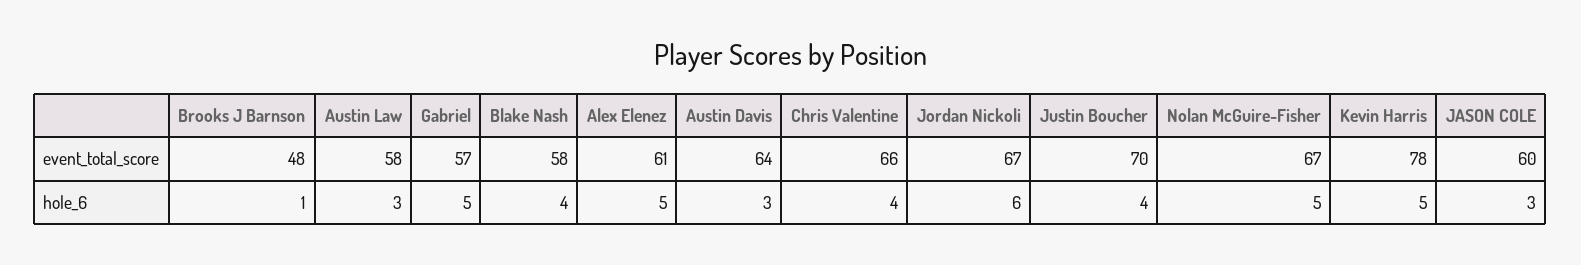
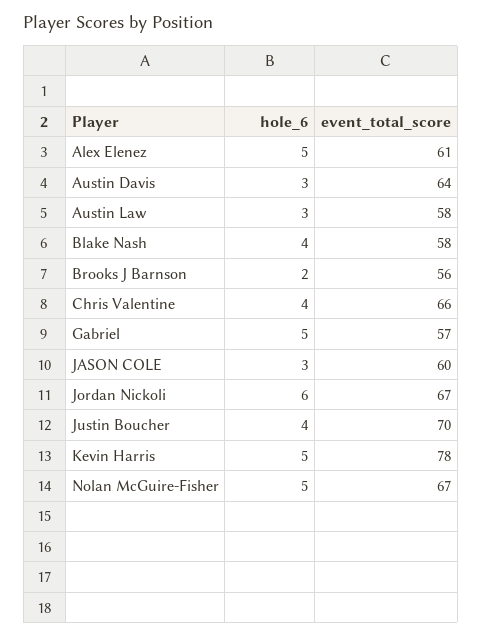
  {
    "Brooks J Barnson": {
-     "event_total_score": 48,
+     "event_total_score": 56,
-     "hole_6": 1
+     "hole_6": 2
    },
    "Austin Law": {
      "event_total_score": 58,
      "hole_6": 3
    },
    "Gabriel": {
      "event_total_score": 57,
      "hole_6": 5
    },
    "Blake Nash": {
      "event_total_score": 58,
      "hole_6": 4
    },
    "Alex Elenez": {
      "event_total_score": 61,
      "hole_6": 5
    },
    "Austin Davis": {
      "event_total_score": 64,
      "hole_6": 3
    },
    "Chris Valentine": {
      "event_total_score": 66,
      "hole_6": 4
    },
    "Jordan Nickoli": {
      "event_total_score": 67,
      "hole_6": 6
    },
    "Justin Boucher": {
      "event_total_score": 70,
      "hole_6": 4
    },
    "Nolan McGuire-Fisher": {
      "event_total_score": 67,
      "hole_6": 5
    },
    "Kevin Harris": {
      "event_total_score": 78,
      "hole_6": 5
    },
    "JASON COLE": {
      "event_total_score": 60,
      "hole_6": 3
    }
  }

